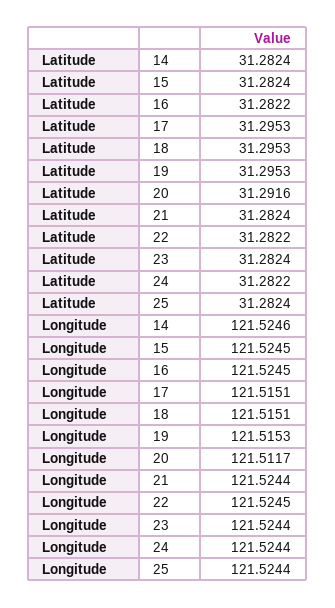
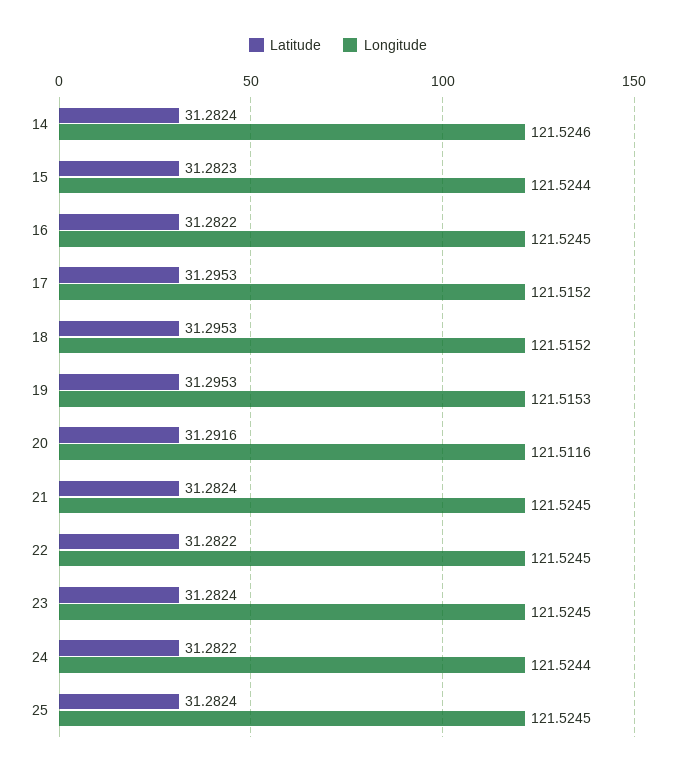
  {
    "Latitude": {
      "14": 31.2824,
-     "15": 31.2824,
+     "15": 31.2823,
      "16": 31.2822,
      "17": 31.2953,
      "18": 31.2953,
      "19": 31.2953,
      "20": 31.2916,
      "21": 31.2824,
      "22": 31.2822,
      "23": 31.2824,
      "24": 31.2822,
      "25": 31.2824
    },
    "Longitude": {
      "14": 121.5246,
-     "15": 121.5245,
+     "15": 121.5244,
      "16": 121.5245,
-     "17": 121.5151,
+     "17": 121.5152,
-     "18": 121.5151,
+     "18": 121.5152,
      "19": 121.5153,
-     "20": 121.5117,
+     "20": 121.5116,
-     "21": 121.5244,
+     "21": 121.5245,
      "22": 121.5245,
-     "23": 121.5244,
+     "23": 121.5245,
      "24": 121.5244,
-     "25": 121.5244
+     "25": 121.5245
    }
  }

